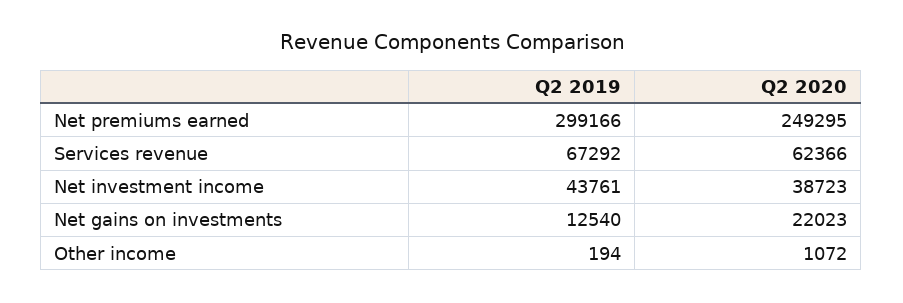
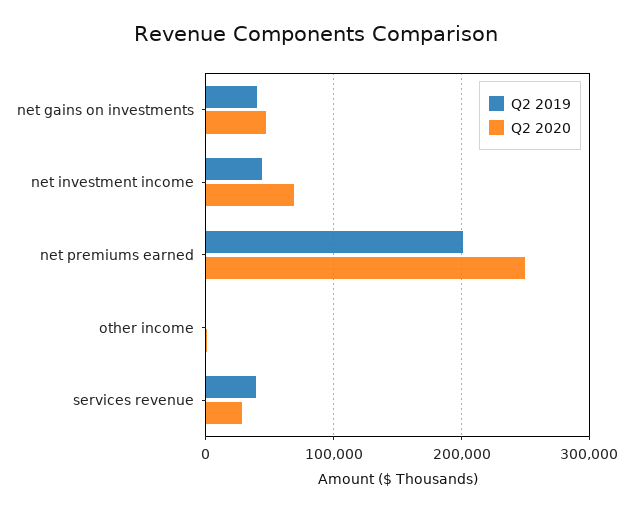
  {
    "Q2 2019": {
-     "Net premiums earned": 299166,
+     "Net premiums earned": 200000,
-     "Services revenue": 67292,
+     "Services revenue": 40000,
      "Net investment income": 43761,
-     "Net gains on investments": 12540,
+     "Net gains on investments": 40000,
      "Other income": 194
    },
    "Q2 2020": {
      "Net premiums earned": 249295,
-     "Services revenue": 62366,
+     "Services revenue": 30000,
-     "Net investment income": 38723,
+     "Net investment income": 70000,
-     "Net gains on investments": 22023,
+     "Net gains on investments": 50000,
      "Other income": 1072
    }
  }

